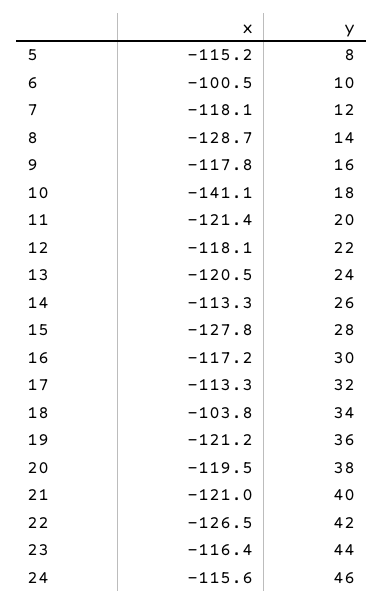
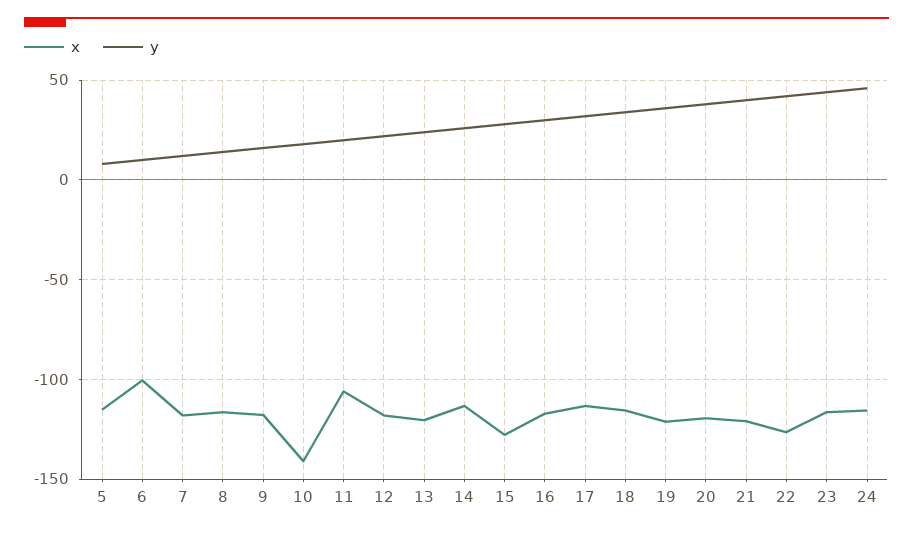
  {
    "x": {
      "5": -115.2,
      "6": -100.5,
      "7": -118.1,
-     "8": -128.7,
+     "8": -115,
      "9": -117.8,
      "10": -141.1,
-     "11": -121.4,
+     "11": -105,
      "12": -118.1,
      "13": -120.5,
      "14": -113.3,
      "15": -127.8,
      "16": -117.2,
      "17": -113.3,
-     "18": -103.8,
+     "18": -115,
      "19": -121.2,
      "20": -119.5,
      "21": -121,
      "22": -126.5,
      "23": -116.4,
      "24": -115.6
    },
    "y": {
      "5": 8,
      "6": 10,
      "7": 12,
      "8": 14,
      "9": 16,
      "10": 18,
      "11": 20,
      "12": 22,
      "13": 24,
      "14": 26,
      "15": 28,
      "16": 30,
      "17": 32,
      "18": 34,
      "19": 36,
      "20": 38,
      "21": 40,
      "22": 42,
      "23": 44,
      "24": 46
    }
  }

